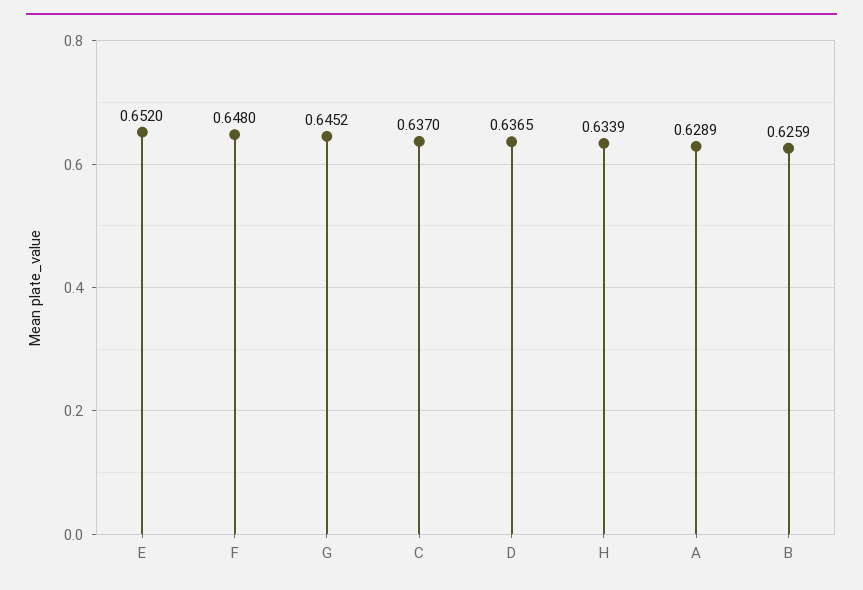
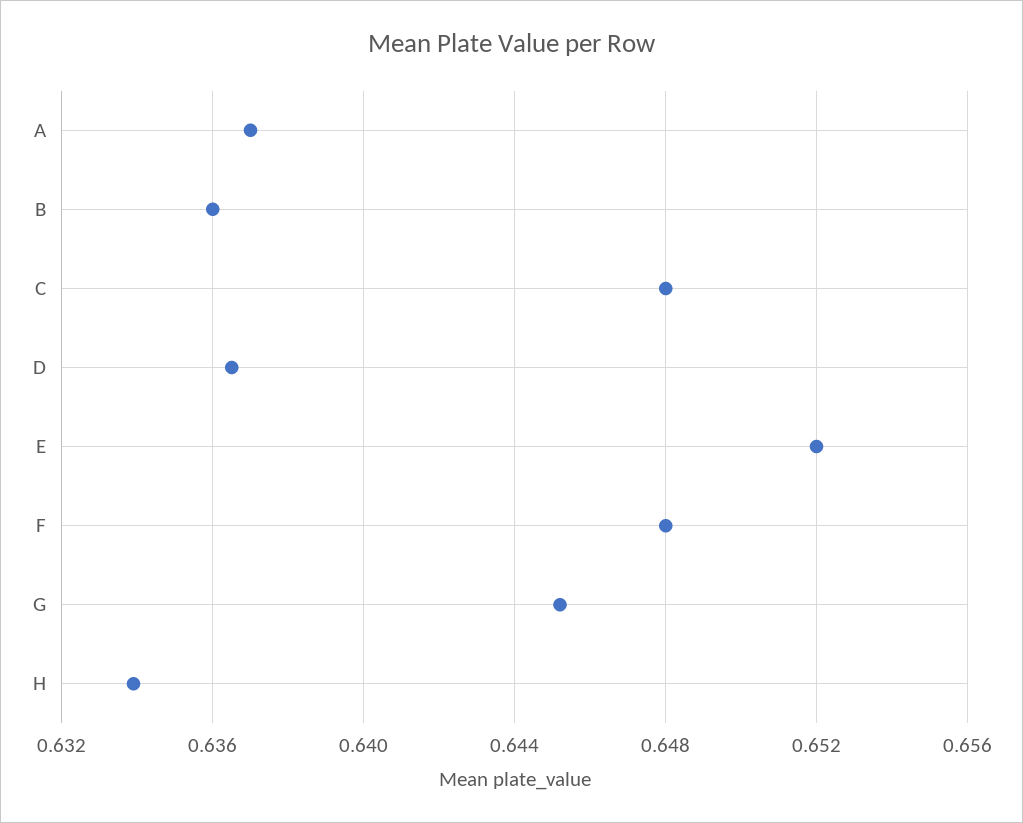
  {
    "E": 0.652,
    "F": 0.648,
    "G": 0.6452,
-   "C": 0.637,
+   "C": 0.648,
    "D": 0.6365,
    "H": 0.6339,
-   "A": 0.6289,
+   "A": 0.637,
-   "B": 0.6259
+   "B": 0.636
  }

